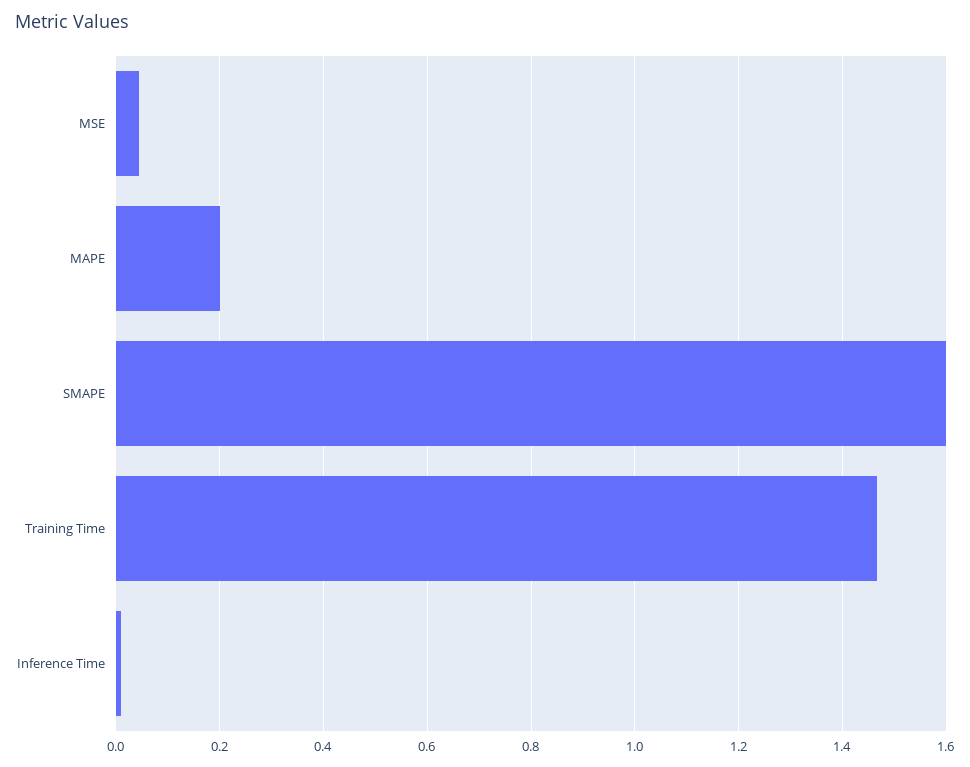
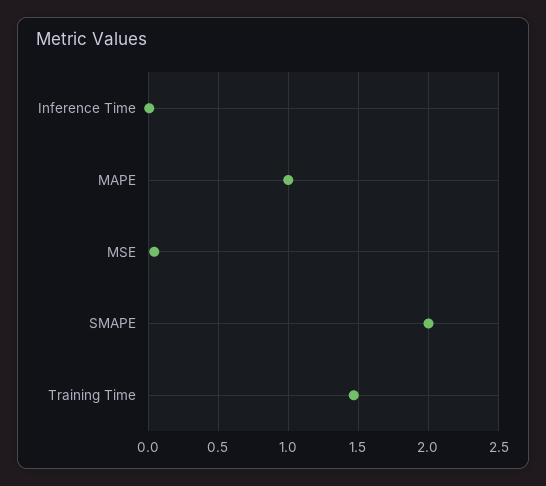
  {
    "MSE": 0.04,
-   "MAPE": 0.2,
+   "MAPE": 1,
-   "SMAPE": 1.6,
+   "SMAPE": 2,
    "Training Time": 1.46,
    "Inference Time": 0
  }

